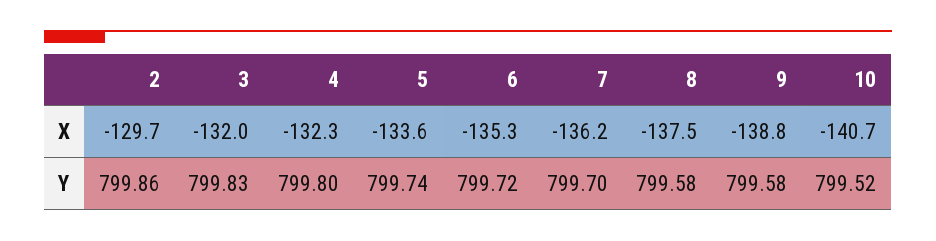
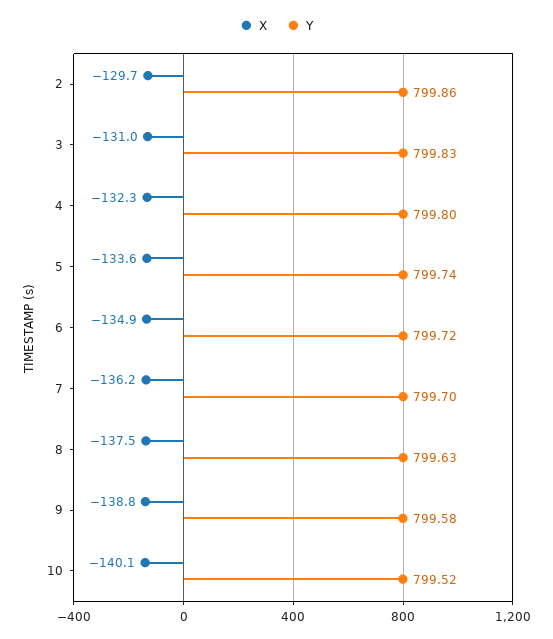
  {
    "X": {
      "2": -129.7,
-     "3": -132,
+     "3": -131,
      "4": -132.3,
      "5": -133.6,
-     "6": -135.3,
+     "6": -134.9,
      "7": -136.2,
      "8": -137.5,
      "9": -138.8,
-     "10": -140.7
+     "10": -140.1
    },
    "Y": {
      "2": 799.86,
      "3": 799.83,
      "4": 799.8,
      "5": 799.74,
      "6": 799.72,
      "7": 799.7,
-     "8": 799.58,
+     "8": 799.63,
      "9": 799.58,
      "10": 799.52
    }
  }

